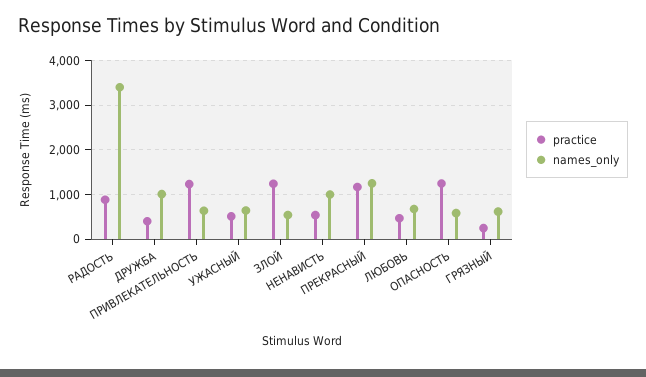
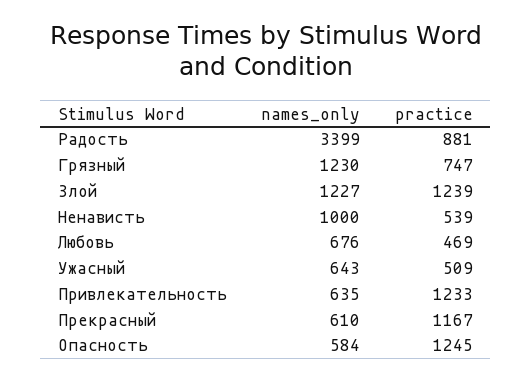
  {
    "practice": {
      "РАДОСТЬ": 881,
-     "ДРУЖБА": 400,
      "ПРИВЛЕКАТЕЛЬНОСТЬ": 1233,
      "УЖАСНЫЙ": 509,
      "ЗЛОЙ": 1239,
      "НЕНАВИСТЬ": 539,
      "ПРЕКРАСНЫЙ": 1167,
      "ЛЮБОВЬ": 469,
      "ОПАСНОСТЬ": 1245,
-     "ГРЯЗНЫЙ": 200
+     "ГРЯЗНЫЙ": 747
    },
    "names_only": {
      "РАДОСТЬ": 3399,
-     "ДРУЖБА": 1000,
      "ПРИВЛЕКАТЕЛЬНОСТЬ": 635,
      "УЖАСНЫЙ": 643,
-     "ЗЛОЙ": 600,
+     "ЗЛОЙ": 1227,
      "НЕНАВИСТЬ": 1000,
-     "ПРЕКРАСНЫЙ": 1200,
+     "ПРЕКРАСНЫЙ": 610,
      "ЛЮБОВЬ": 676,
      "ОПАСНОСТЬ": 584,
-     "ГРЯЗНЫЙ": 600
+     "ГРЯЗНЫЙ": 1230
    }
  }

